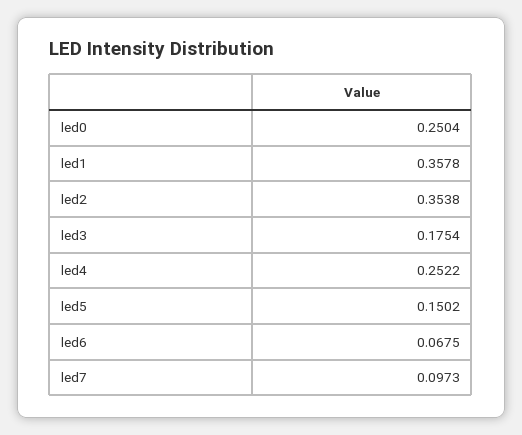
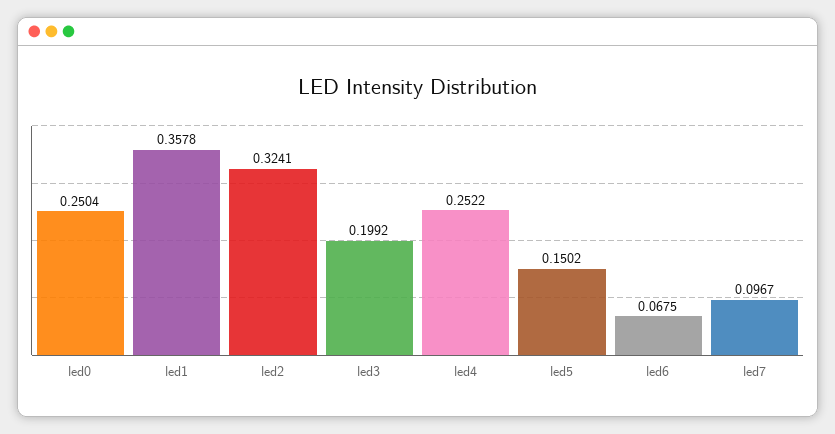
  {
    "led0": 0.2504,
    "led1": 0.3578,
-   "led2": 0.3538,
+   "led2": 0.3241,
-   "led3": 0.1754,
+   "led3": 0.1992,
    "led4": 0.2522,
    "led5": 0.1502,
    "led6": 0.0675,
-   "led7": 0.0973
+   "led7": 0.0967
  }

